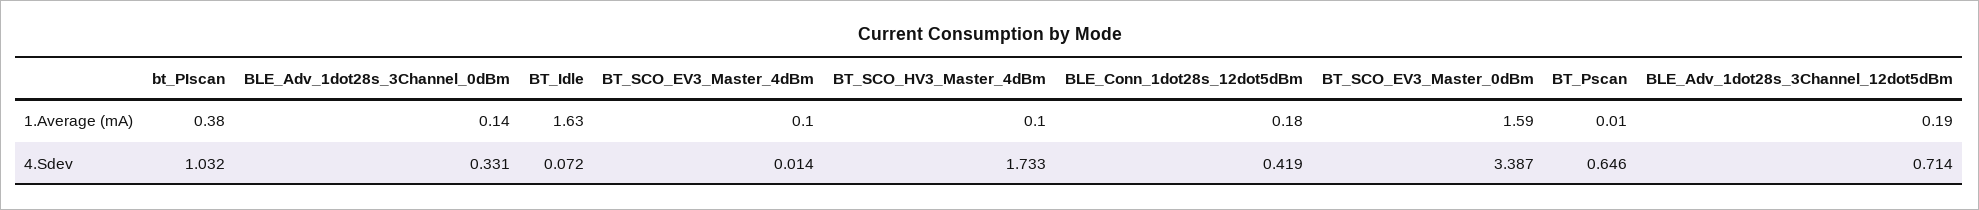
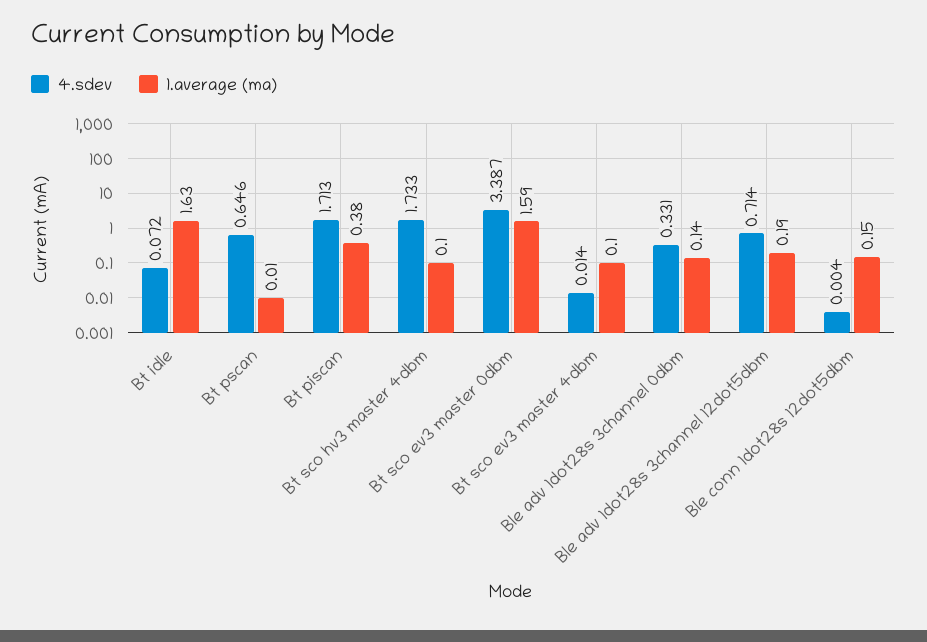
  {
    "1.Average (mA)": {
      "bt_PIscan": 0.38,
      "BLE_Adv_1dot28s_3Channel_0dBm": 0.14,
      "BT_Idle": 1.63,
      "BT_SCO_EV3_Master_4dBm": 0.1,
      "BT_SCO_HV3_Master_4dBm": 0.1,
-     "BLE_Conn_1dot28s_12dot5dBm": 0.18,
+     "BLE_Conn_1dot28s_12dot5dBm": 0.15,
      "BT_SCO_EV3_Master_0dBm": 1.59,
      "BT_Pscan": 0.01,
      "BLE_Adv_1dot28s_3Channel_12dot5dBm": 0.19
    },
    "4.Sdev": {
-     "bt_PIscan": 1.032,
+     "bt_PIscan": 1.713,
      "BLE_Adv_1dot28s_3Channel_0dBm": 0.331,
      "BT_Idle": 0.072,
      "BT_SCO_EV3_Master_4dBm": 0.014,
      "BT_SCO_HV3_Master_4dBm": 1.733,
-     "BLE_Conn_1dot28s_12dot5dBm": 0.419,
+     "BLE_Conn_1dot28s_12dot5dBm": 0.004,
      "BT_SCO_EV3_Master_0dBm": 3.387,
      "BT_Pscan": 0.646,
      "BLE_Adv_1dot28s_3Channel_12dot5dBm": 0.714
    }
  }

